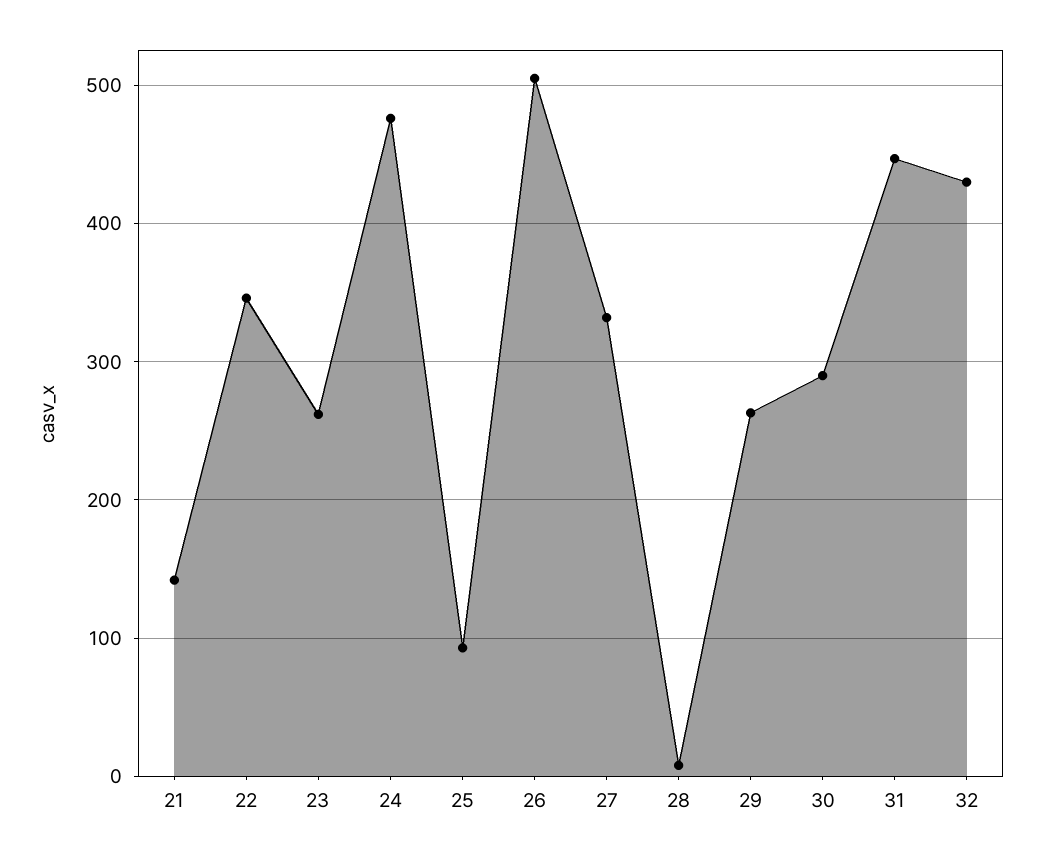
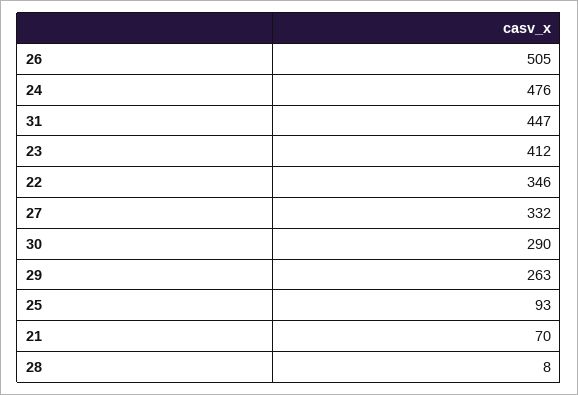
  {
-   "21": 140,
+   "21": 70,
    "22": 346,
-   "23": 260,
+   "23": 412,
    "24": 476,
    "25": 93,
    "26": 505,
    "27": 332,
    "28": 8,
    "29": 263,
    "30": 290,
-   "31": 447,
+   "31": 447
-   "32": 430
  }

